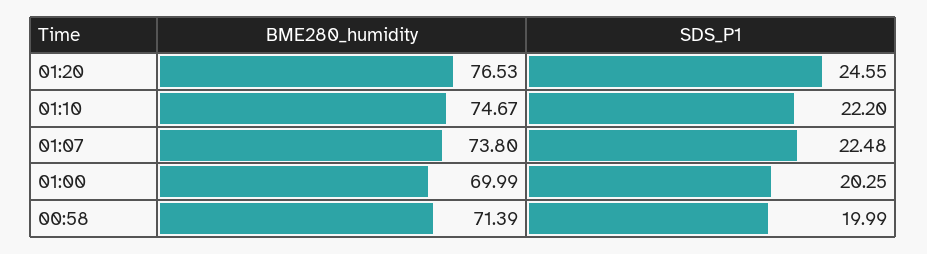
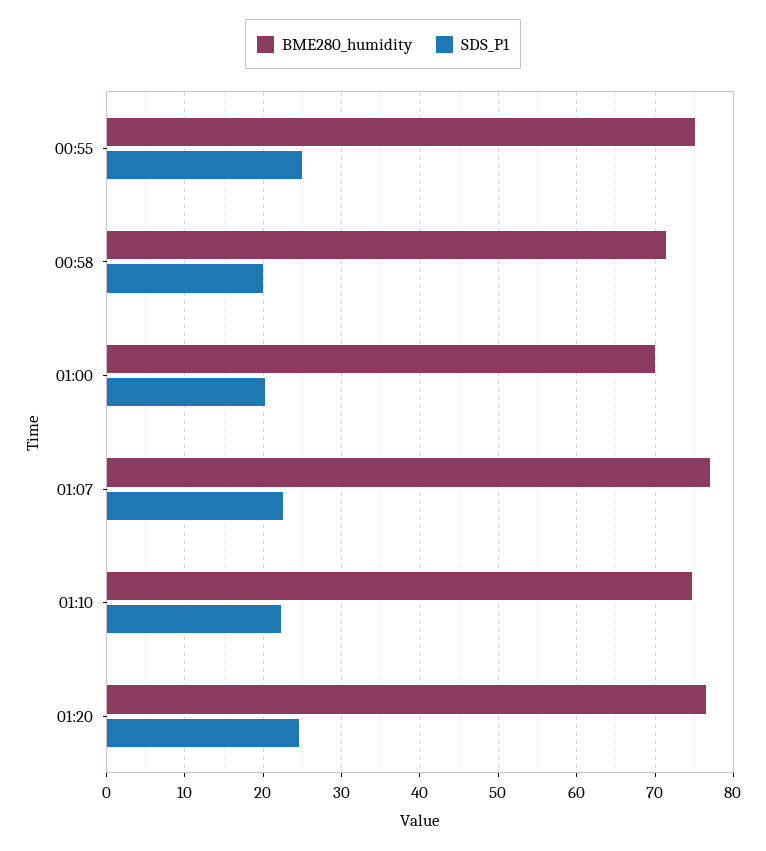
  {
    "BME280_humidity": {
      "01:20": 76.53,
      "01:10": 74.67,
-     "01:07": 73.8,
+     "01:07": 77,
      "01:00": 69.99,
-     "00:58": 71.39
+     "00:58": 71.39,
+     "00:55": 75
    },
    "SDS_P1": {
      "01:20": 24.55,
      "01:10": 22.2,
      "01:07": 22.48,
      "01:00": 20.25,
-     "00:58": 19.99
+     "00:58": 19.99,
+     "00:55": 25
    }
  }

